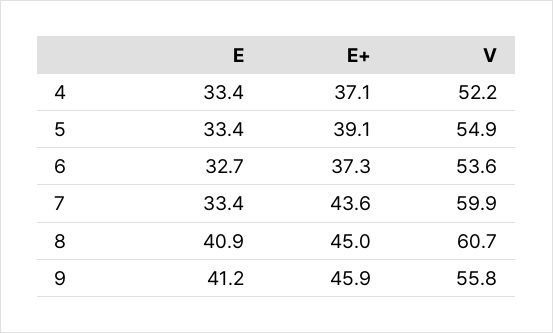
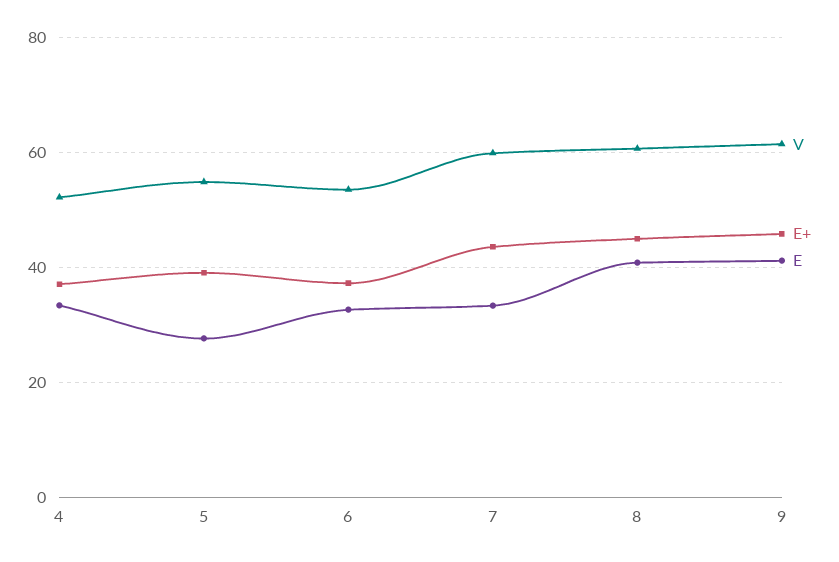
  {
    "E": {
      "4": 33.4,
-     "5": 33.4,
+     "5": 28,
      "6": 32.7,
      "7": 33.4,
      "8": 40.9,
      "9": 41.2
    },
    "E+": {
      "4": 37.1,
      "5": 39.1,
      "6": 37.3,
      "7": 43.6,
      "8": 45,
      "9": 45.9
    },
    "V": {
      "4": 52.2,
      "5": 54.9,
      "6": 53.6,
      "7": 59.9,
      "8": 60.7,
-     "9": 55.8
+     "9": 62
    }
  }

